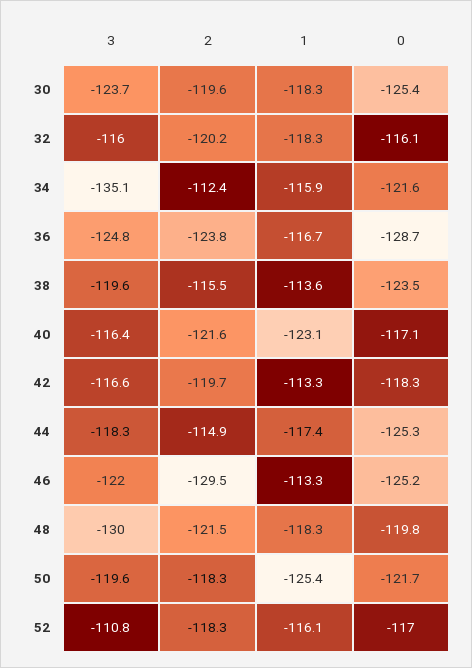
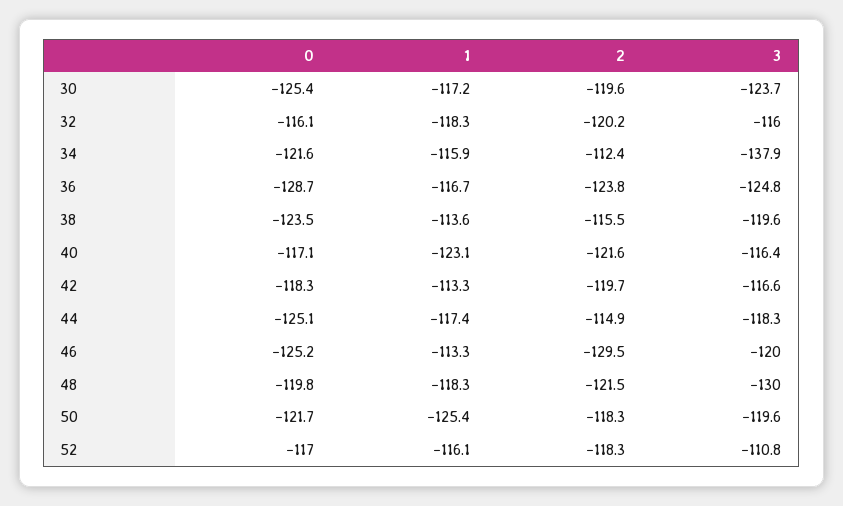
  {
    "3": {
      "30": -123.7,
      "32": -116,
-     "34": -135.1,
+     "34": -137.9,
      "36": -124.8,
      "38": -119.6,
      "40": -116.4,
      "42": -116.6,
      "44": -118.3,
-     "46": -122,
+     "46": -120,
      "48": -130,
      "50": -119.6,
      "52": -110.8
    },
    "2": {
      "30": -119.6,
      "32": -120.2,
      "34": -112.4,
      "36": -123.8,
      "38": -115.5,
      "40": -121.6,
      "42": -119.7,
      "44": -114.9,
      "46": -129.5,
      "48": -121.5,
      "50": -118.3,
      "52": -118.3
    },
    "1": {
-     "30": -118.3,
+     "30": -117.2,
      "32": -118.3,
      "34": -115.9,
      "36": -116.7,
      "38": -113.6,
      "40": -123.1,
      "42": -113.3,
      "44": -117.4,
      "46": -113.3,
      "48": -118.3,
      "50": -125.4,
      "52": -116.1
    },
    "0": {
      "30": -125.4,
      "32": -116.1,
      "34": -121.6,
      "36": -128.7,
      "38": -123.5,
      "40": -117.1,
      "42": -118.3,
-     "44": -125.3,
+     "44": -125.1,
      "46": -125.2,
      "48": -119.8,
      "50": -121.7,
      "52": -117
    }
  }

